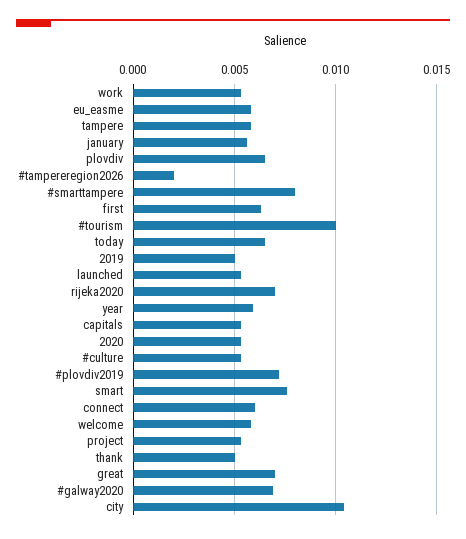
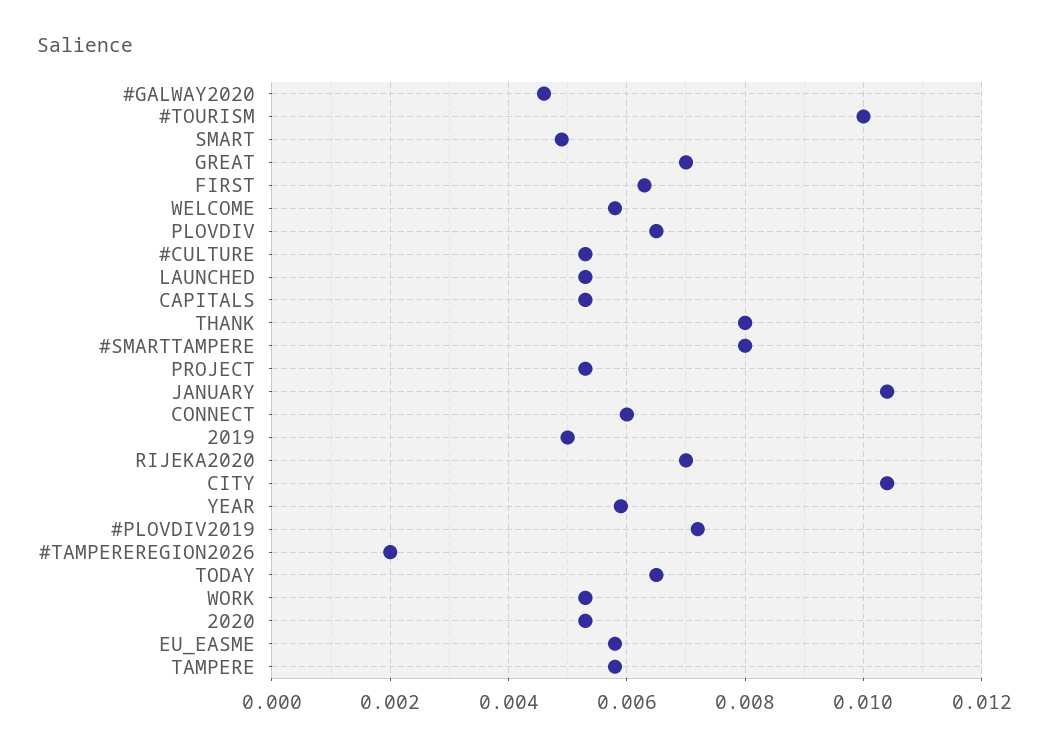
  {
    "work": 0.0055,
    "eu_easme": 0.006,
    "tampere": 0.006,
-   "january": 0.0055,
+   "january": 0.0105,
    "plovdiv": 0.0065,
    "#tampereregion2026": 0.002,
    "#smarttampere": 0.008,
    "first": 0.0065,
    "#tourism": 0.01,
    "today": 0.0065,
    "2019": 0.005,
    "launched": 0.0055,
    "rijeka2020": 0.007,
    "year": 0.006,
    "capitals": 0.0055,
    "2020": 0.0055,
    "#culture": 0.0055,
    "#plovdiv2019": 0.007,
-   "smart": 0.0075,
+   "smart": 0.005,
    "connect": 0.006,
    "welcome": 0.006,
    "project": 0.0055,
-   "thank": 0.005,
+   "thank": 0.008,
    "great": 0.007,
-   "#galway2020": 0.007,
+   "#galway2020": 0.0045,
    "city": 0.0105
  }

